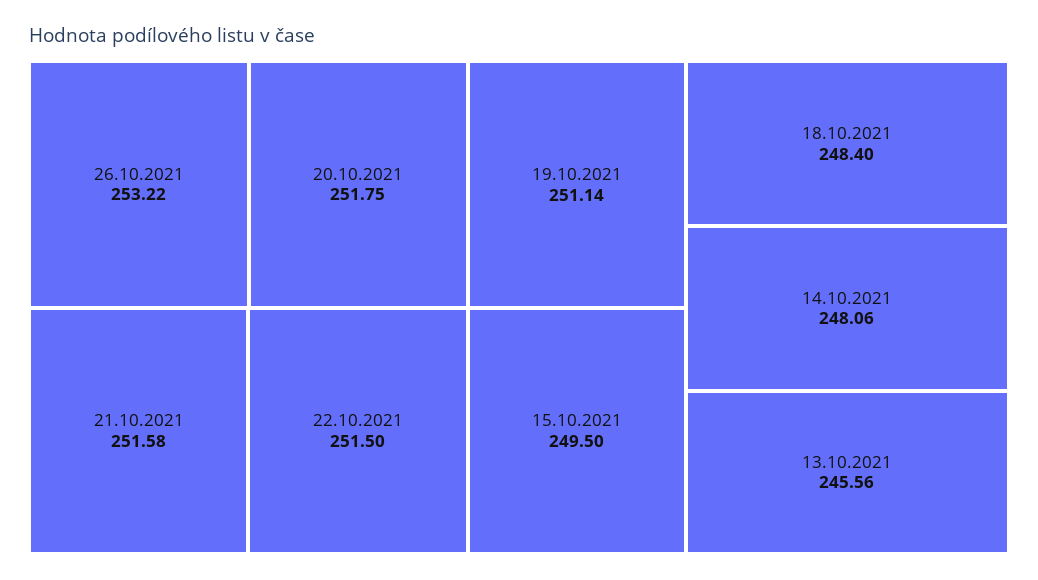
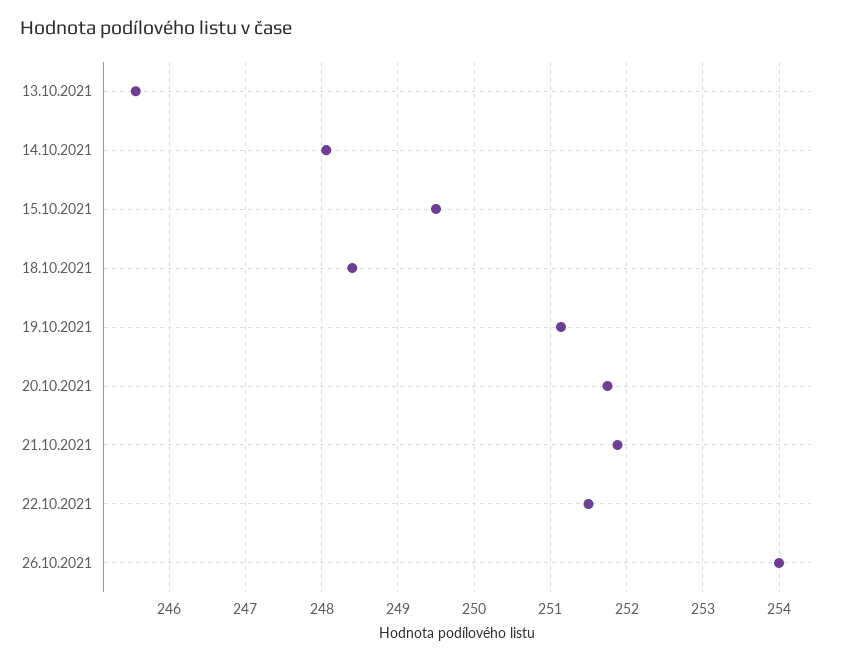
  {
-   "26.10.2021": 253.22,
+   "26.10.2021": 254,
    "20.10.2021": 251.75,
-   "21.10.2021": 251.58,
+   "21.10.2021": 251.9,
    "22.10.2021": 251.5,
    "19.10.2021": 251.14,
    "15.10.2021": 249.5,
    "18.10.2021": 248.4,
    "14.10.2021": 248.06,
    "13.10.2021": 245.56
  }

